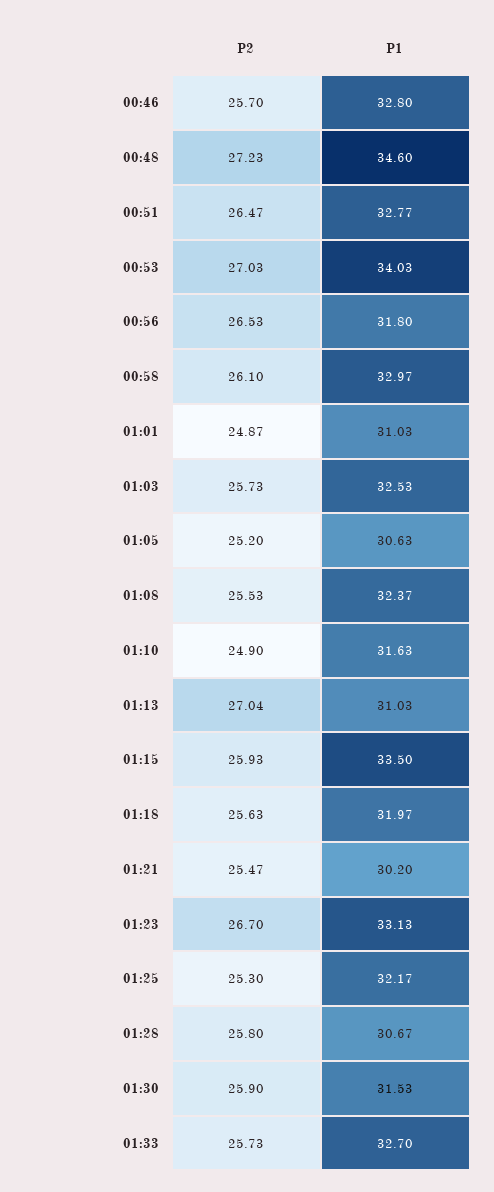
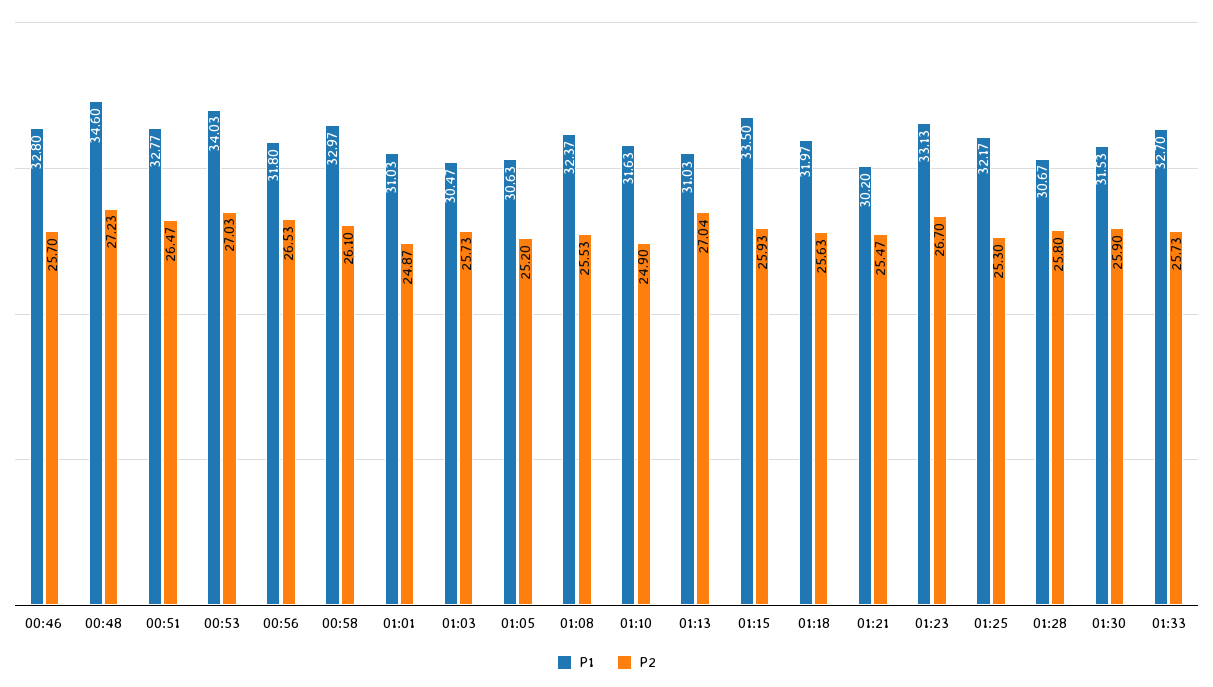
  {
    "P2": {
      "00:46": 25.7,
      "00:48": 27.23,
      "00:51": 26.47,
      "00:53": 27.03,
      "00:56": 26.53,
      "00:58": 26.1,
      "01:01": 24.87,
      "01:03": 25.73,
      "01:05": 25.2,
      "01:08": 25.53,
      "01:10": 24.9,
      "01:13": 27.04,
      "01:15": 25.93,
      "01:18": 25.63,
      "01:21": 25.47,
      "01:23": 26.7,
      "01:25": 25.3,
      "01:28": 25.8,
      "01:30": 25.9,
      "01:33": 25.73
    },
    "P1": {
      "00:46": 32.8,
      "00:48": 34.6,
      "00:51": 32.77,
      "00:53": 34.03,
      "00:56": 31.8,
      "00:58": 32.97,
      "01:01": 31.03,
-     "01:03": 32.53,
+     "01:03": 30.47,
      "01:05": 30.63,
      "01:08": 32.37,
      "01:10": 31.63,
      "01:13": 31.03,
      "01:15": 33.5,
      "01:18": 31.97,
      "01:21": 30.2,
      "01:23": 33.13,
      "01:25": 32.17,
      "01:28": 30.67,
      "01:30": 31.53,
      "01:33": 32.7
    }
  }

